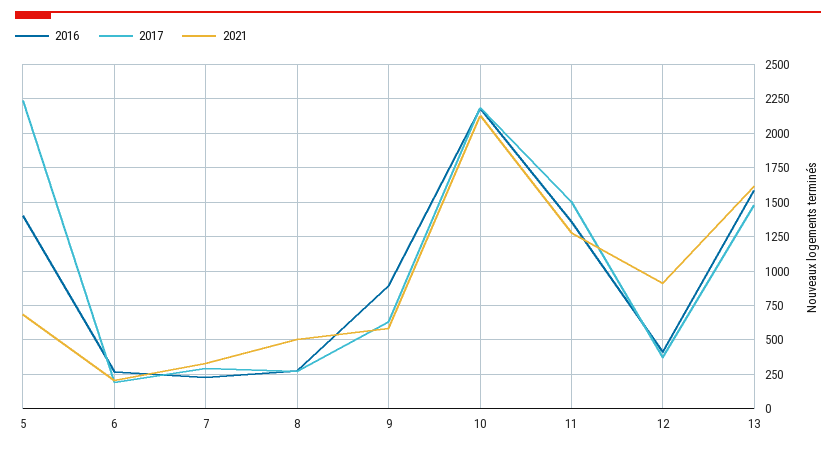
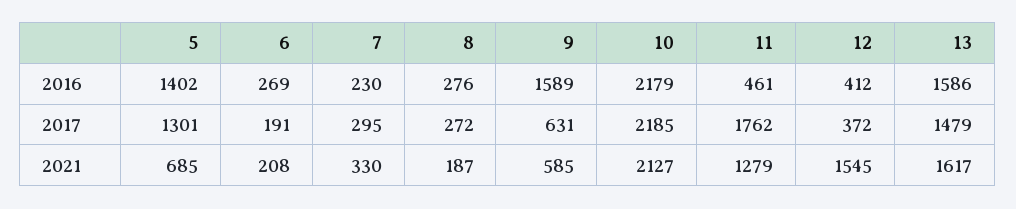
  {
    "2016": {
      "5": 1402,
      "6": 269,
      "7": 230,
      "8": 276,
-     "9": 900,
+     "9": 1589,
      "10": 2179,
-     "11": 1350,
+     "11": 461,
      "12": 412,
      "13": 1586
    },
    "2017": {
-     "5": 2250,
+     "5": 1301,
      "6": 191,
      "7": 295,
      "8": 272,
      "9": 631,
      "10": 2185,
-     "11": 1500,
+     "11": 1762,
      "12": 372,
      "13": 1479
    },
    "2021": {
      "5": 685,
      "6": 208,
      "7": 330,
-     "8": 500,
+     "8": 187,
      "9": 585,
      "10": 2127,
      "11": 1279,
-     "12": 900,
+     "12": 1545,
      "13": 1617
    }
  }

